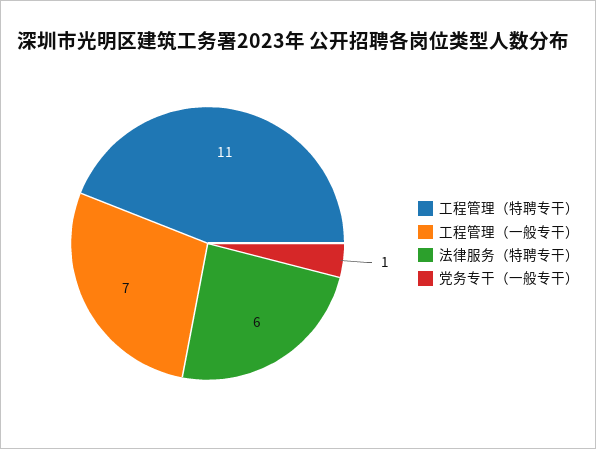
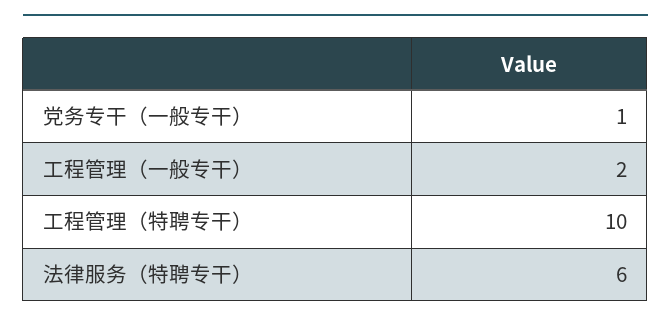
  {
-   "工程管理（特聘专干）": 11,
+   "工程管理（特聘专干）": 10,
-   "工程管理（一般专干）": 7,
+   "工程管理（一般专干）": 2,
    "法律服务（特聘专干）": 6,
    "党务专干（一般专干）": 1
  }

